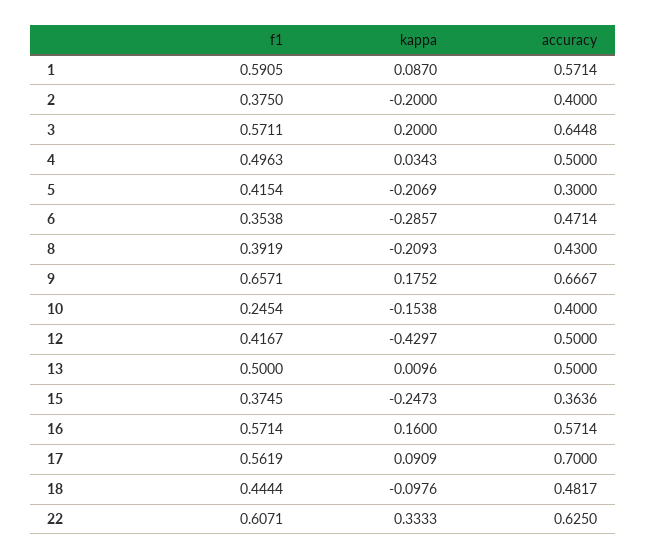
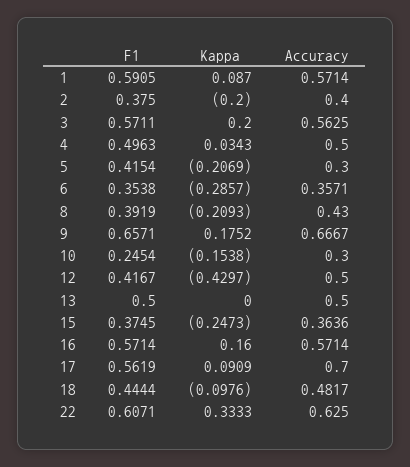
  {
    "f1": {
      "1": 0.5905,
      "2": 0.375,
      "3": 0.5711,
      "4": 0.4963,
      "5": 0.4154,
      "6": 0.3538,
      "8": 0.3919,
      "9": 0.6571,
      "10": 0.2454,
      "12": 0.4167,
      "13": 0.5,
      "15": 0.3745,
      "16": 0.5714,
      "17": 0.5619,
      "18": 0.4444,
      "22": 0.6071
    },
    "kappa": {
      "1": 0.087,
      "2": -0.2,
      "3": 0.2,
      "4": 0.0343,
      "5": -0.2069,
      "6": -0.2857,
      "8": -0.2093,
      "9": 0.1752,
      "10": -0.1538,
      "12": -0.4297,
-     "13": 0.0096,
+     "13": 0,
      "15": -0.2473,
      "16": 0.16,
      "17": 0.0909,
      "18": -0.0976,
      "22": 0.3333
    },
    "accuracy": {
      "1": 0.5714,
      "2": 0.4,
-     "3": 0.6448,
+     "3": 0.5625,
      "4": 0.5,
      "5": 0.3,
-     "6": 0.4714,
+     "6": 0.3571,
      "8": 0.43,
      "9": 0.6667,
-     "10": 0.4,
+     "10": 0.3,
      "12": 0.5,
      "13": 0.5,
      "15": 0.3636,
      "16": 0.5714,
      "17": 0.7,
      "18": 0.4817,
      "22": 0.625
    }
  }

